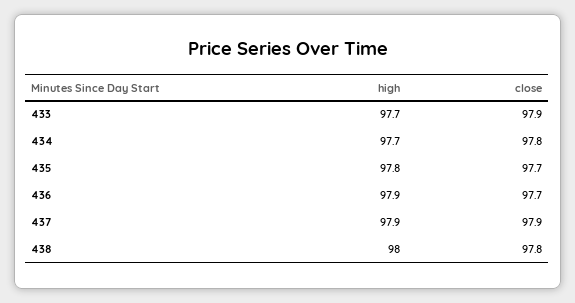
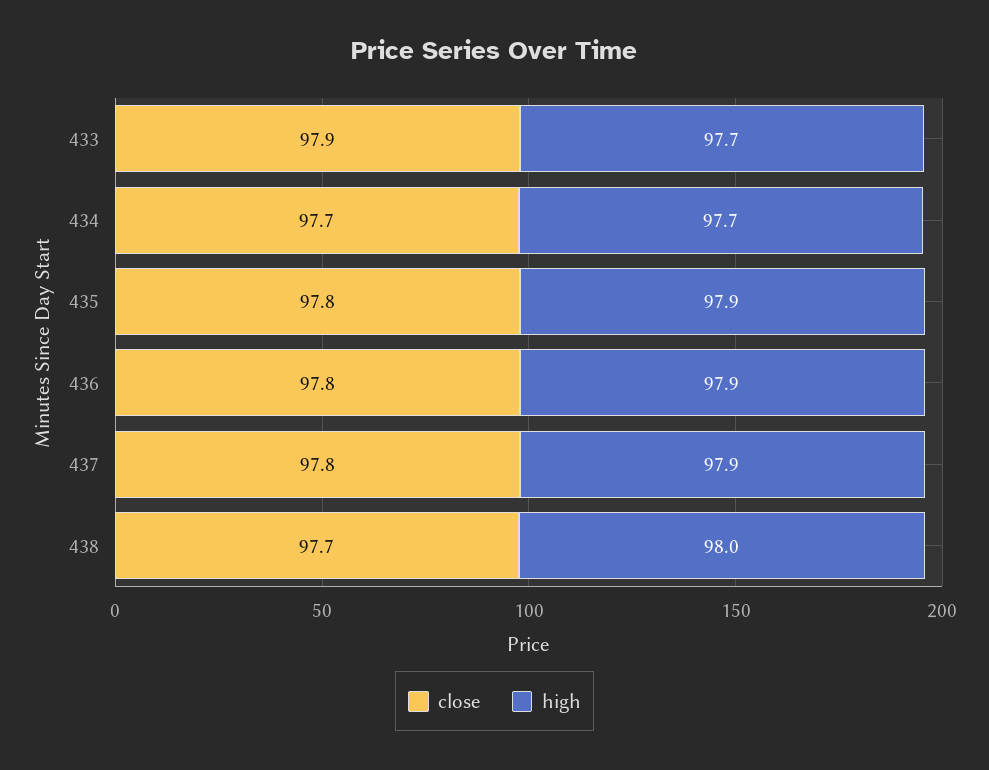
  {
    "high": {
      "433": 97.7,
      "434": 97.7,
-     "435": 97.8,
+     "435": 97.9,
      "436": 97.9,
      "437": 97.9,
      "438": 98
    },
    "close": {
      "433": 97.9,
-     "434": 97.8,
+     "434": 97.7,
-     "435": 97.7,
+     "435": 97.8,
-     "436": 97.7,
+     "436": 97.8,
-     "437": 97.9,
+     "437": 97.8,
-     "438": 97.8
+     "438": 97.7
    }
  }

